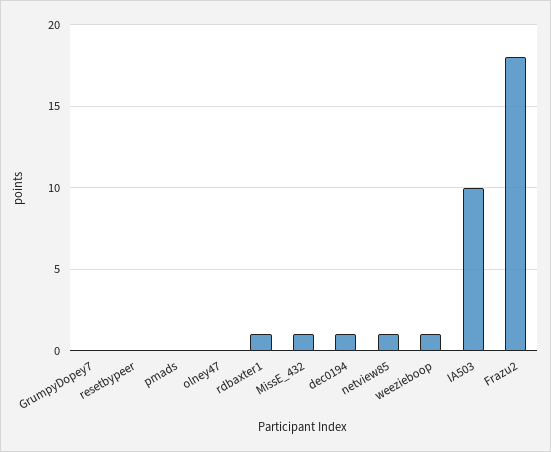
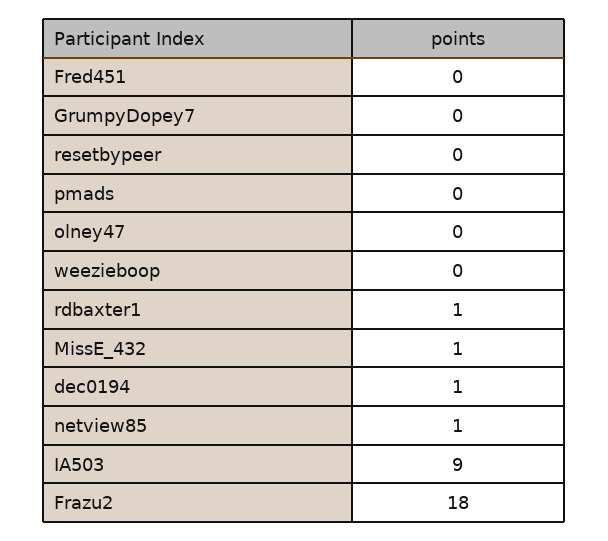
  {
    "GrumpyDopey7": 0,
    "resetbypeer": 0,
    "pmads": 0,
    "olney47": 0,
    "rdbaxter1": 1,
    "MissE_432": 1,
    "dec0194": 1,
    "netview85": 1,
-   "weezieboop": 1,
+   "weezieboop": 0,
-   "IA503": 10,
+   "IA503": 9,
-   "Frazu2": 18
+   "Frazu2": 18,
+   "Fred451": 0
  }

